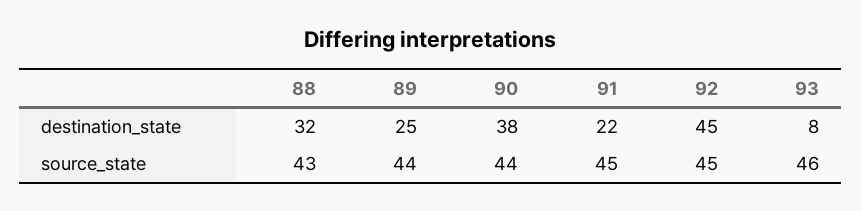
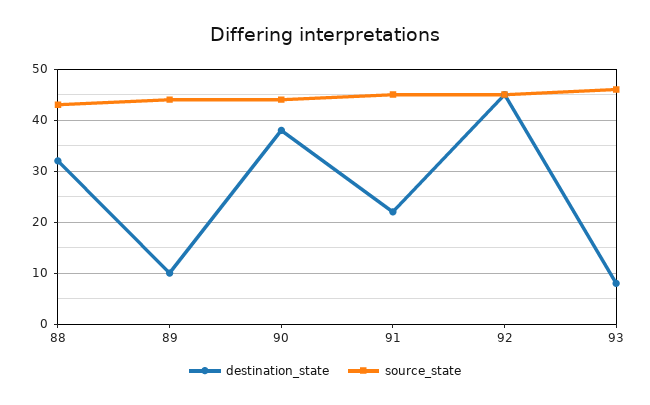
  {
    "destination_state": {
      "88": 32,
-     "89": 25,
+     "89": 10,
      "90": 38,
      "91": 22,
      "92": 45,
      "93": 8
    },
    "source_state": {
      "88": 43,
      "89": 44,
      "90": 44,
      "91": 45,
      "92": 45,
      "93": 46
    }
  }

